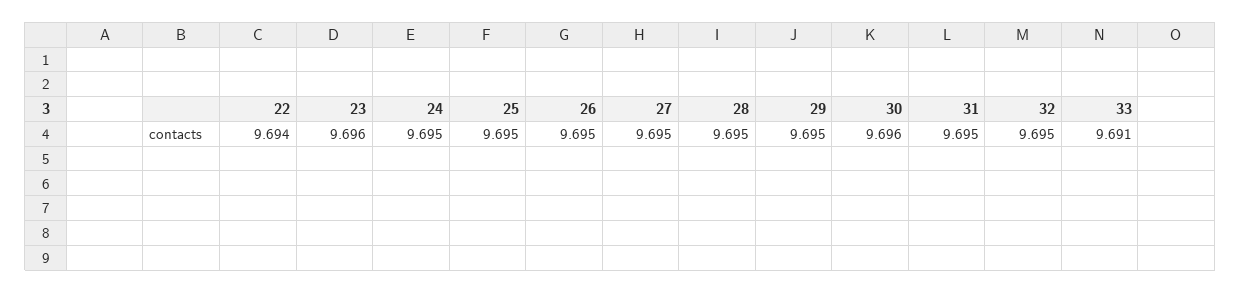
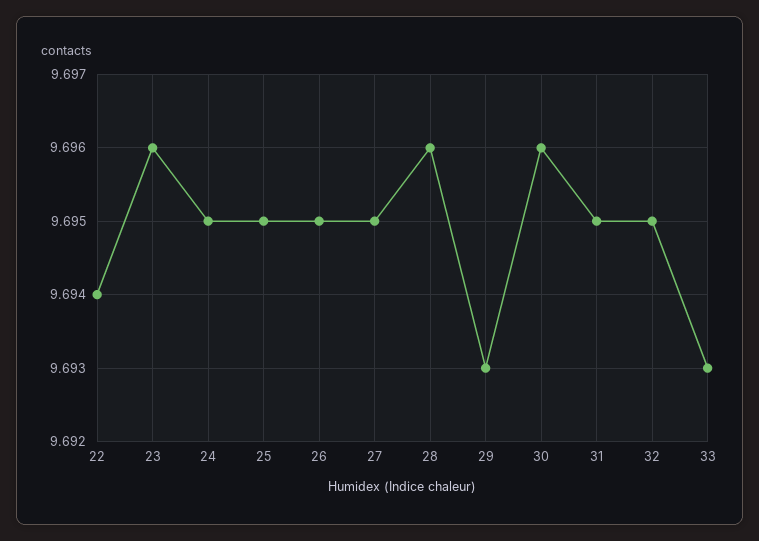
  {
    "22": 9.694,
    "23": 9.696,
    "24": 9.695,
    "25": 9.695,
    "26": 9.695,
    "27": 9.695,
-   "28": 9.695,
+   "28": 9.696,
-   "29": 9.695,
+   "29": 9.693,
    "30": 9.696,
    "31": 9.695,
    "32": 9.695,
-   "33": 9.691
+   "33": 9.693
  }

